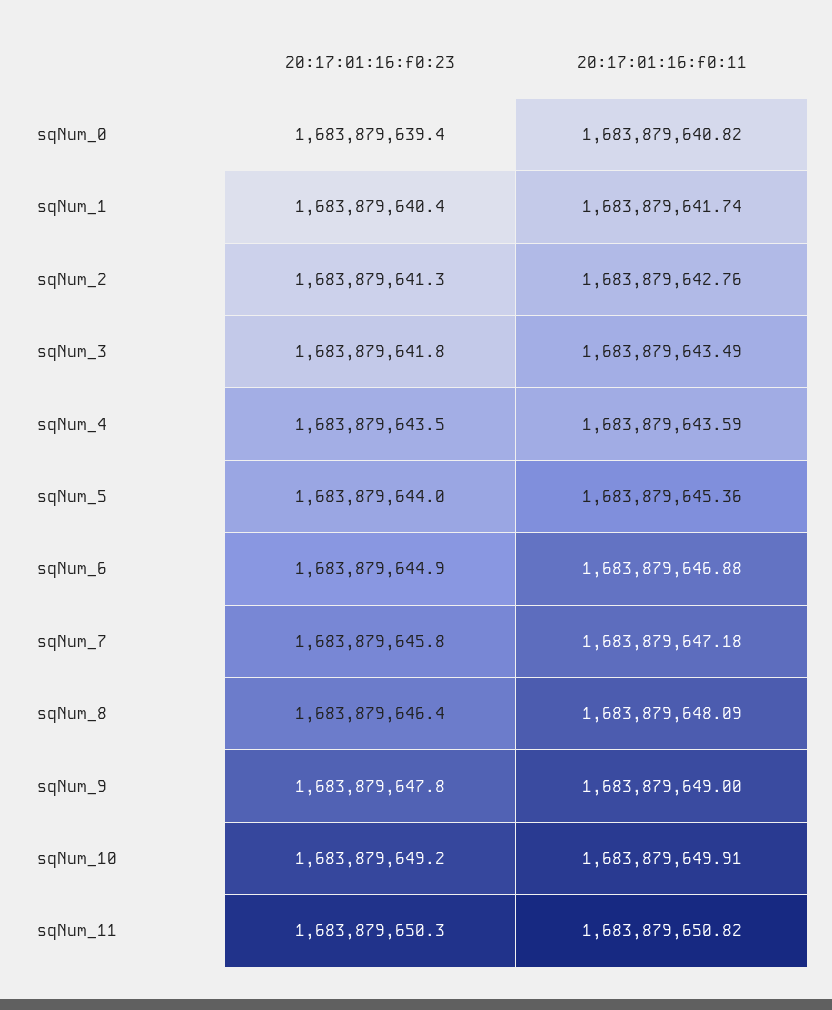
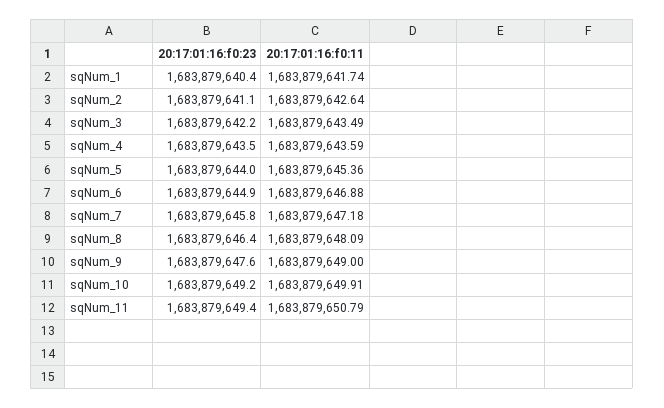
  {
    "20:17:01:16:f0:23": {
-     "sqNum_0": 1683879639.4,
      "sqNum_1": 1683879640.4,
-     "sqNum_2": 1683879641.3,
+     "sqNum_2": 1683879641.1,
-     "sqNum_3": 1683879641.8,
+     "sqNum_3": 1683879642.2,
      "sqNum_4": 1683879643.5,
      "sqNum_5": 1683879644,
      "sqNum_6": 1683879644.9,
      "sqNum_7": 1683879645.8,
      "sqNum_8": 1683879646.4,
-     "sqNum_9": 1683879647.8,
+     "sqNum_9": 1683879647.6,
      "sqNum_10": 1683879649.2,
-     "sqNum_11": 1683879650.3
+     "sqNum_11": 1683879649.4
    },
    "20:17:01:16:f0:11": {
-     "sqNum_0": 1683879640.82,
      "sqNum_1": 1683879641.74,
-     "sqNum_2": 1683879642.76,
+     "sqNum_2": 1683879642.64,
      "sqNum_3": 1683879643.49,
      "sqNum_4": 1683879643.59,
      "sqNum_5": 1683879645.36,
      "sqNum_6": 1683879646.88,
      "sqNum_7": 1683879647.18,
      "sqNum_8": 1683879648.09,
      "sqNum_9": 1683879649,
      "sqNum_10": 1683879649.91,
-     "sqNum_11": 1683879650.82
+     "sqNum_11": 1683879650.79
    }
  }

